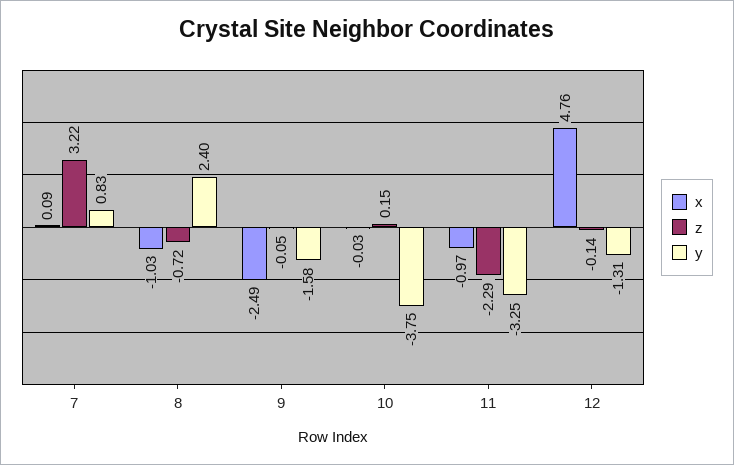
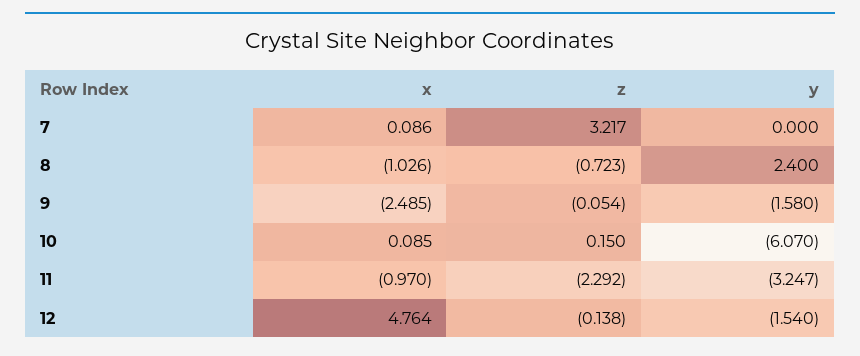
  {
    "x": {
      "7": 0.086,
      "8": -1.026,
      "9": -2.485,
-     "10": -0.03,
+     "10": 0.085,
      "11": -0.97,
      "12": 4.764
    },
    "z": {
      "7": 3.217,
      "8": -0.723,
      "9": -0.054,
      "10": 0.15,
      "11": -2.292,
      "12": -0.138
    },
    "y": {
-     "7": 0.83,
+     "7": 0,
      "8": 2.4,
      "9": -1.58,
-     "10": -3.75,
+     "10": -6.07,
      "11": -3.247,
-     "12": -1.31
+     "12": -1.54
    }
  }

